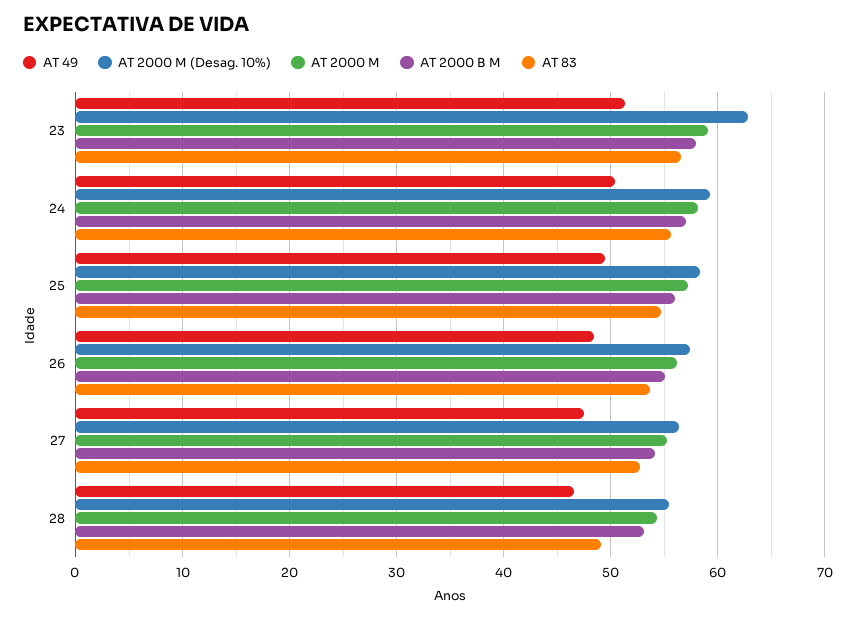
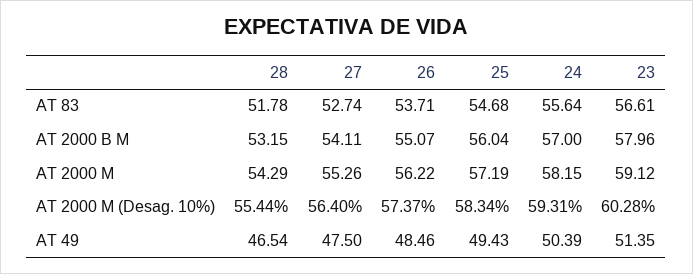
  {
    "AT 49": {
      "23": 51.35,
      "24": 50.39,
      "25": 49.43,
      "26": 48.46,
      "27": 47.5,
      "28": 46.54
    },
    "AT 2000 M (Desag. 10%)": {
-     "23": 63,
+     "23": 60.28,
      "24": 59.31,
      "25": 58.34,
      "26": 57.37,
      "27": 56.4,
      "28": 55.44
    },
    "AT 2000 M": {
      "23": 59.12,
      "24": 58.15,
      "25": 57.19,
      "26": 56.22,
      "27": 55.26,
      "28": 54.29
    },
    "AT 2000 B M": {
      "23": 57.96,
      "24": 57,
      "25": 56.04,
      "26": 55.07,
      "27": 54.11,
      "28": 53.15
    },
    "AT 83": {
      "23": 56.61,
      "24": 55.64,
      "25": 54.68,
      "26": 53.71,
      "27": 52.74,
-     "28": 49
+     "28": 51.78
    }
  }

